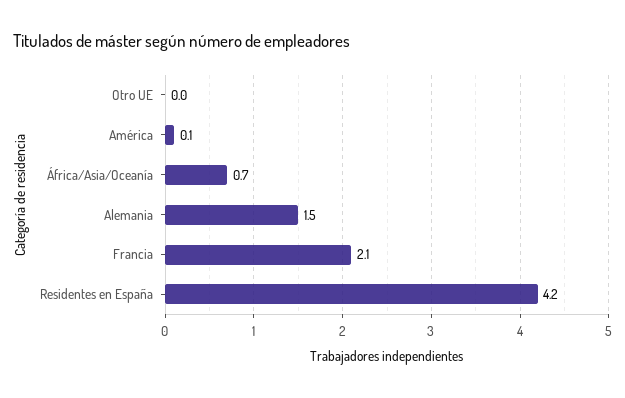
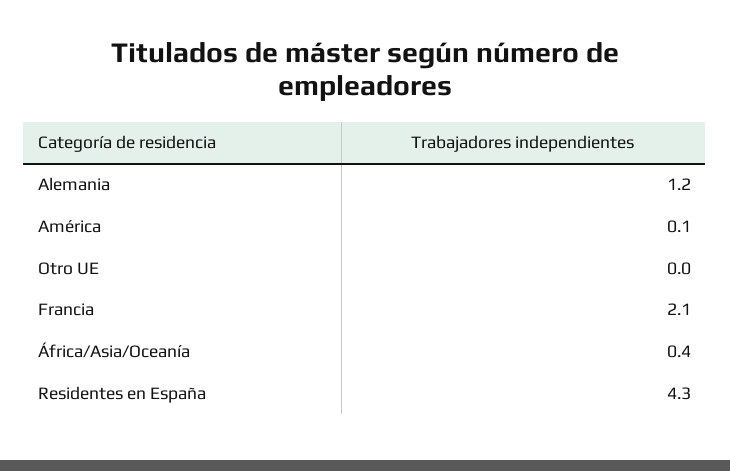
  {
    "Otro UE": 0,
    "América": 0.1,
-   "África/Asia/Oceanía": 0.7,
+   "África/Asia/Oceanía": 0.4,
-   "Alemania": 1.5,
+   "Alemania": 1.2,
    "Francia": 2.1,
-   "Residentes en España": 4.2
+   "Residentes en España": 4.3
  }

